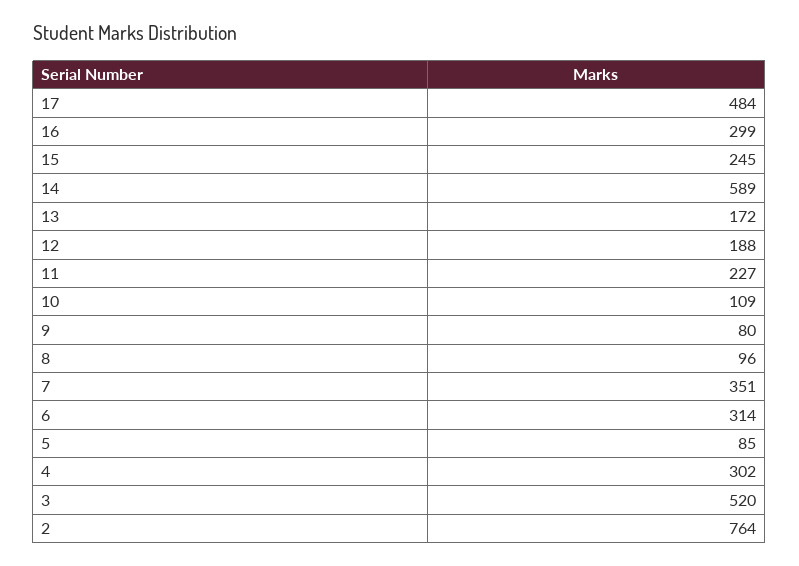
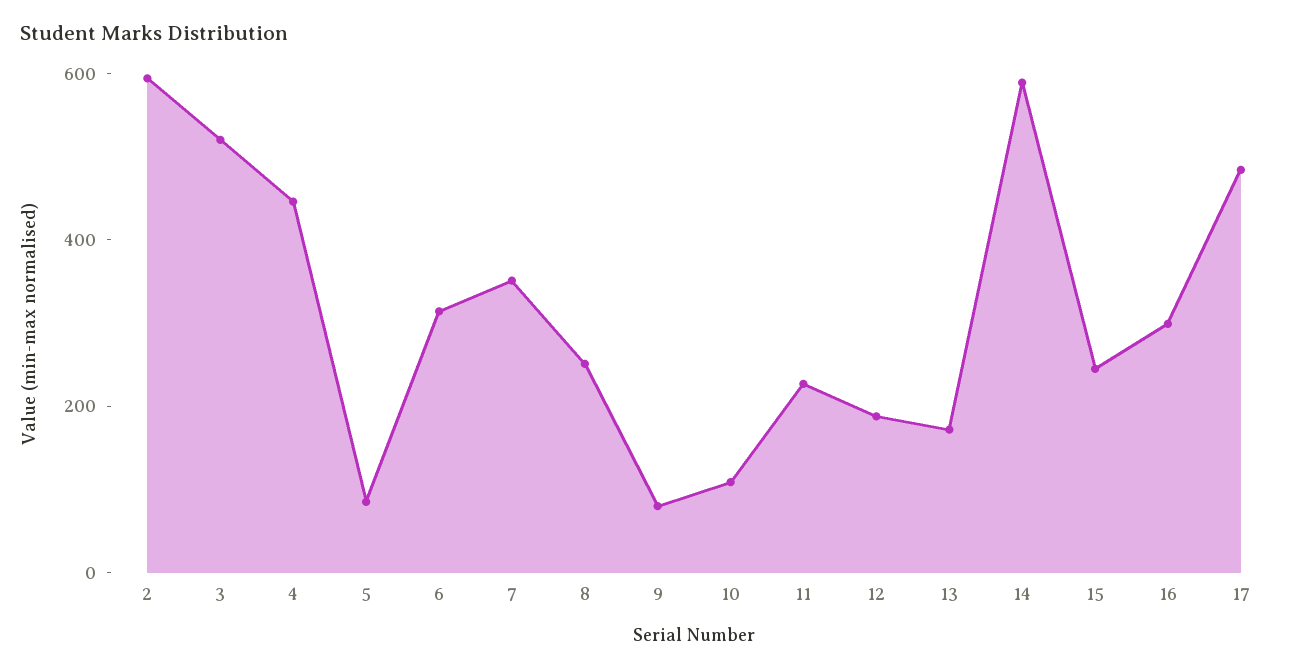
  {
    "17": 484,
    "16": 299,
    "15": 245,
    "14": 589,
    "13": 172,
    "12": 188,
    "11": 227,
    "10": 109,
    "9": 80,
-   "8": 96,
+   "8": 250,
    "7": 351,
    "6": 314,
    "5": 85,
-   "4": 302,
+   "4": 450,
    "3": 520,
-   "2": 764
+   "2": 600
  }

